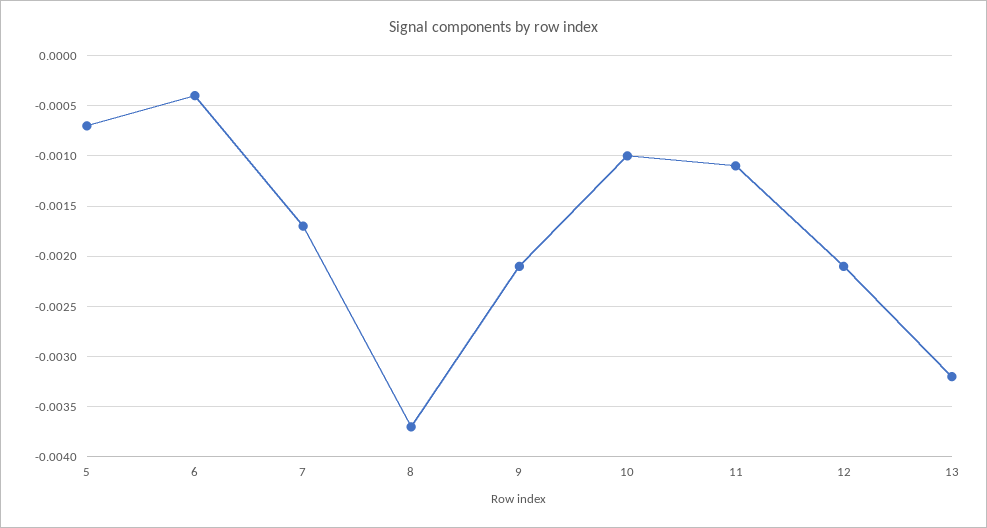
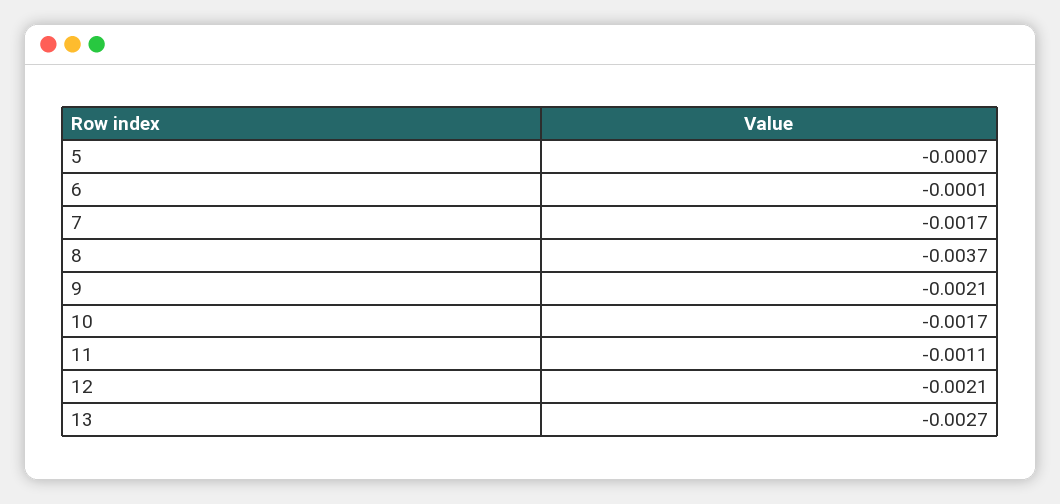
  {
    "5": -0.0007,
-   "6": -0.0004,
+   "6": -0.0001,
    "7": -0.0017,
    "8": -0.0037,
    "9": -0.0021,
-   "10": -0.001,
+   "10": -0.0017,
    "11": -0.0011,
    "12": -0.0021,
-   "13": -0.0032
+   "13": -0.0027
  }

